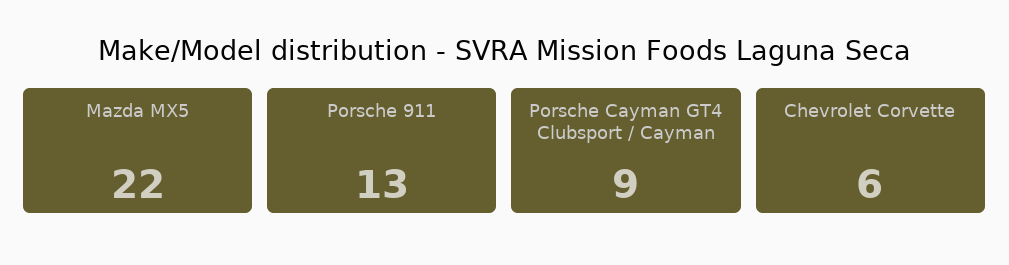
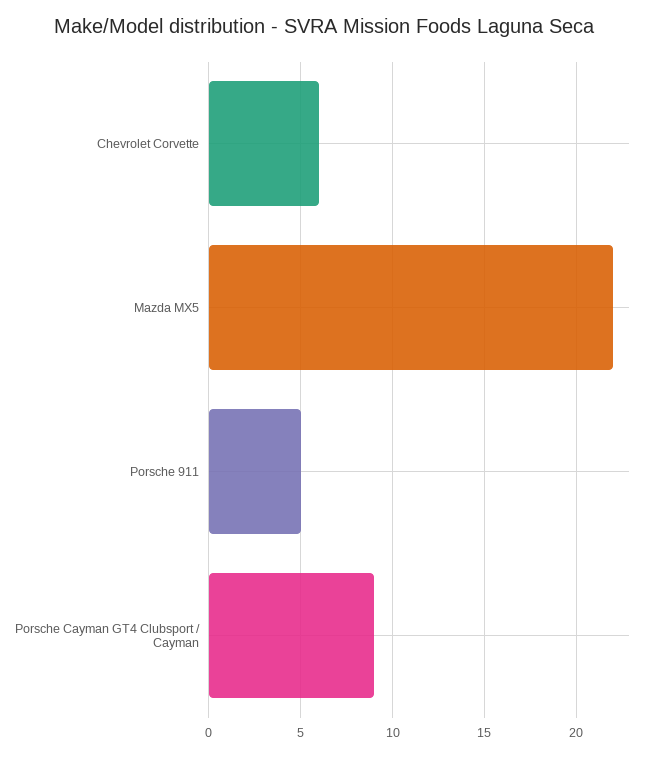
  {
    "Mazda MX5": 22,
-   "Porsche 911": 13,
+   "Porsche 911": 5,
    "Porsche Cayman GT4 Clubsport / Cayman": 9,
    "Chevrolet Corvette": 6
  }

